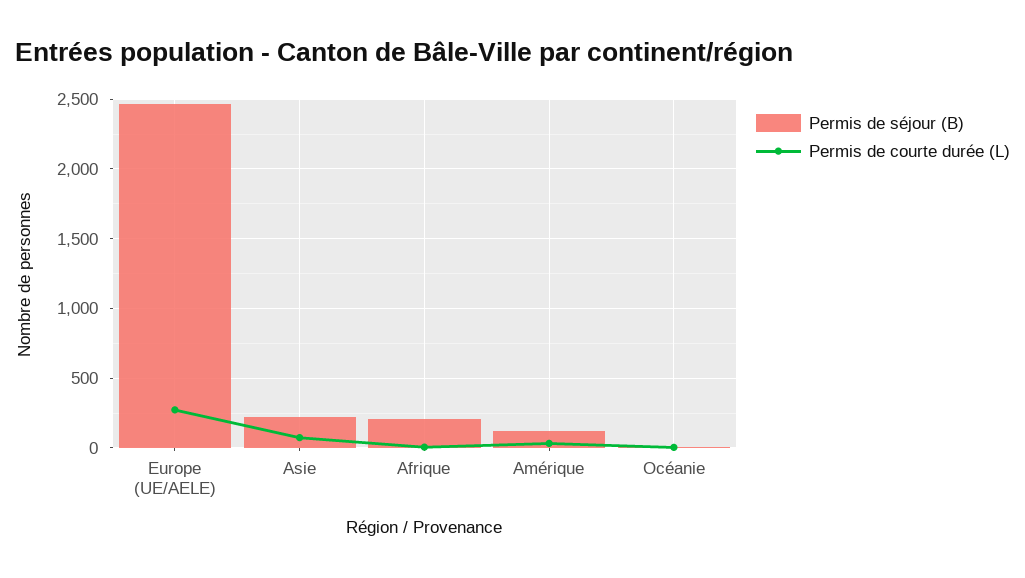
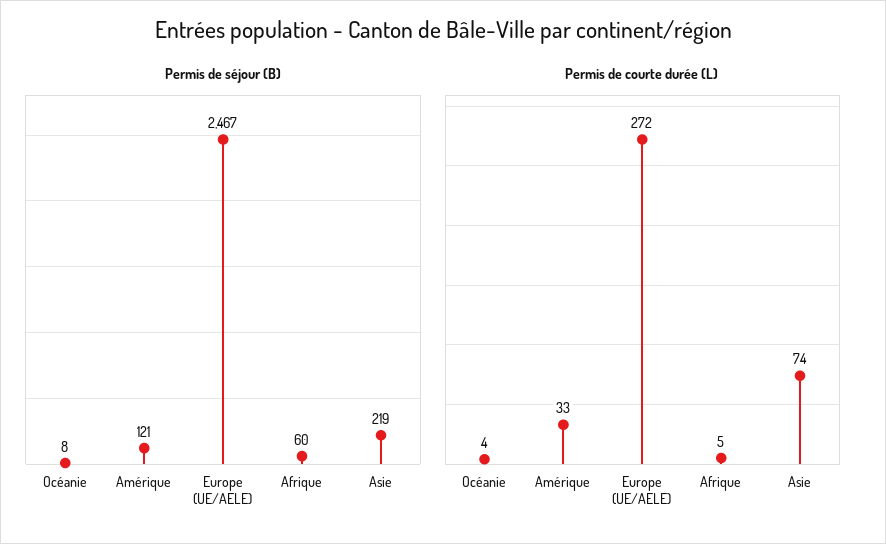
  {
    "Permis de séjour (B)": {
      "Europe (UE/AELE)": 2467,
      "Asie": 219,
-     "Afrique": 200,
+     "Afrique": 60,
      "Amérique": 121,
      "Océanie": 8
    },
    "Permis de courte durée (L)": {
      "Europe (UE/AELE)": 272,
      "Asie": 74,
      "Afrique": 5,
      "Amérique": 33,
      "Océanie": 4
    }
  }

